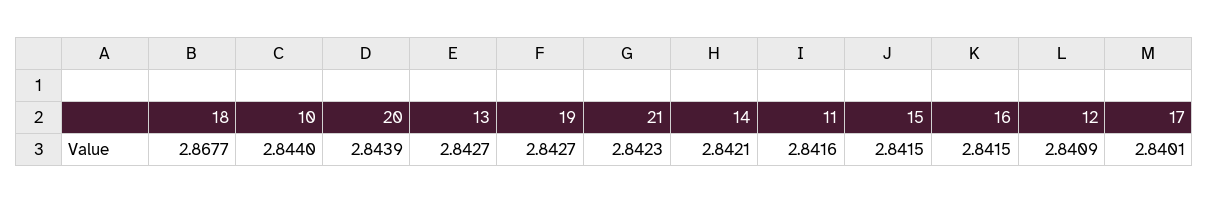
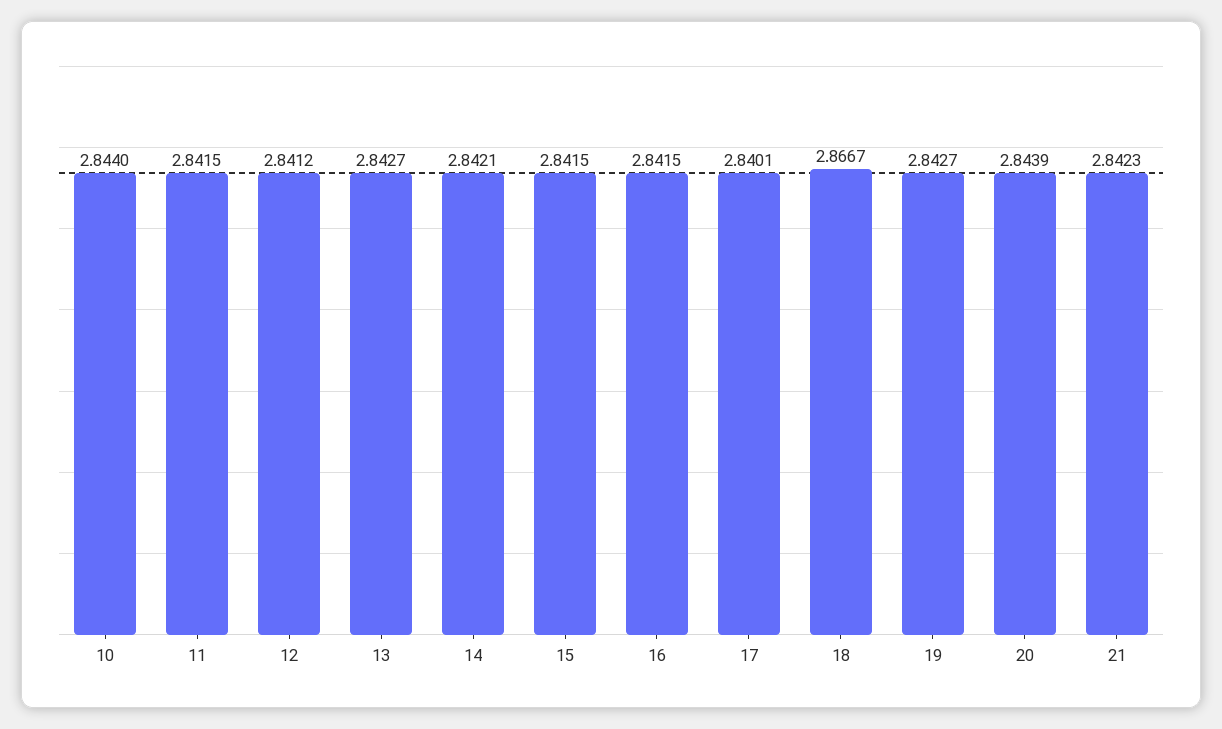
  {
-   "18": 2.8677,
+   "18": 2.8667,
    "10": 2.844,
    "20": 2.8439,
    "13": 2.8427,
    "19": 2.8427,
    "21": 2.8423,
    "14": 2.8421,
-   "11": 2.8416,
+   "11": 2.8415,
    "15": 2.8415,
    "16": 2.8415,
-   "12": 2.8409,
+   "12": 2.8412,
    "17": 2.8401
  }

